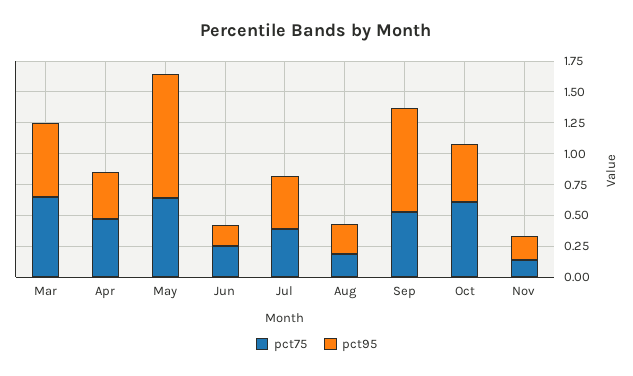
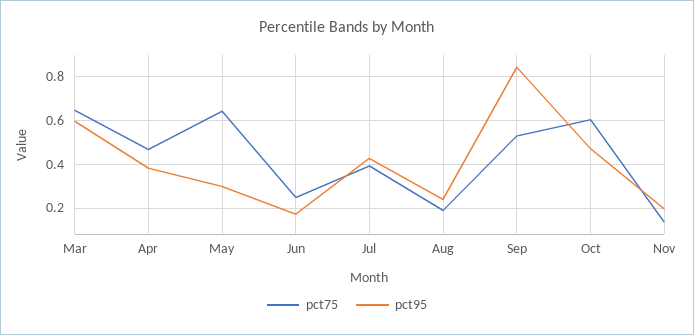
  {
    "pct75": {
      "Mar": 0.65,
      "Apr": 0.45,
      "May": 0.65,
      "Jun": 0.25,
      "Jul": 0.4,
      "Aug": 0.2,
      "Sep": 0.55,
      "Oct": 0.6,
      "Nov": 0.15
    },
    "pct95": {
      "Mar": 0.6,
      "Apr": 0.4,
-     "May": 1,
+     "May": 0.3,
      "Jun": 0.15,
      "Jul": 0.45,
      "Aug": 0.25,
      "Sep": 0.85,
      "Oct": 0.45,
      "Nov": 0.2
    }
  }

